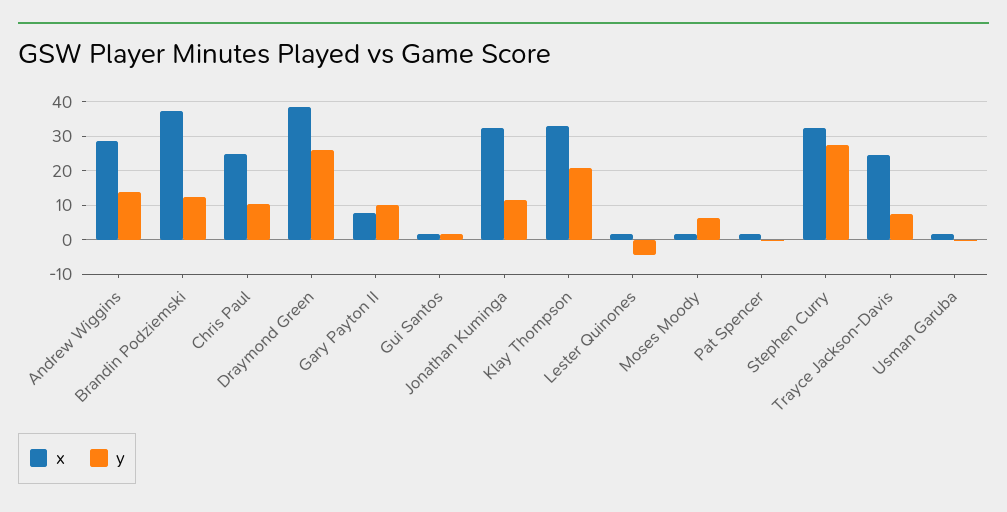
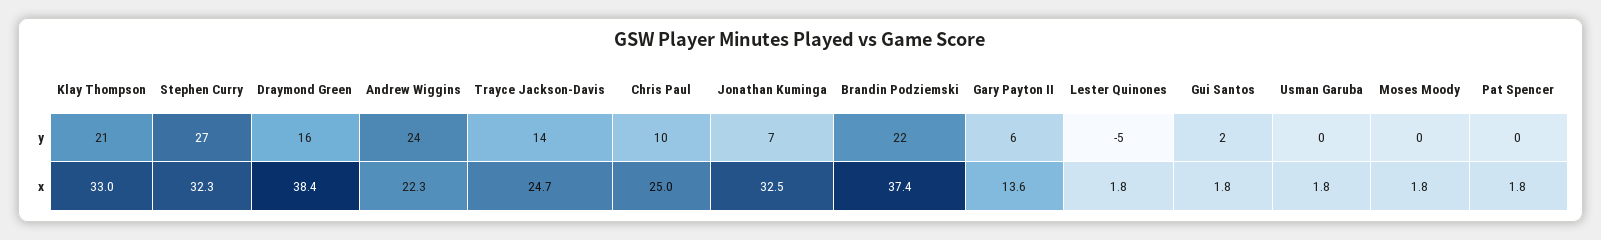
  {
    "x": {
-     "Andrew Wiggins": 28,
+     "Andrew Wiggins": 22.3,
      "Brandin Podziemski": 37.4,
      "Chris Paul": 25,
      "Draymond Green": 38.4,
-     "Gary Payton II": 8,
+     "Gary Payton II": 13.6,
      "Gui Santos": 1.8,
      "Jonathan Kuminga": 32.5,
      "Klay Thompson": 33,
      "Lester Quinones": 1.8,
      "Moses Moody": 1.8,
      "Pat Spencer": 1.8,
      "Stephen Curry": 32.3,
      "Trayce Jackson-Davis": 24.7,
      "Usman Garuba": 1.8
    },
    "y": {
-     "Andrew Wiggins": 14,
+     "Andrew Wiggins": 24,
-     "Brandin Podziemski": 12,
+     "Brandin Podziemski": 22,
      "Chris Paul": 10,
-     "Draymond Green": 26,
+     "Draymond Green": 16,
-     "Gary Payton II": 10,
+     "Gary Payton II": 6,
      "Gui Santos": 2,
-     "Jonathan Kuminga": 12,
+     "Jonathan Kuminga": 7,
      "Klay Thompson": 21,
      "Lester Quinones": -5,
-     "Moses Moody": 6,
+     "Moses Moody": 0,
      "Pat Spencer": 0,
      "Stephen Curry": 27,
-     "Trayce Jackson-Davis": 8,
+     "Trayce Jackson-Davis": 14,
      "Usman Garuba": 0
    }
  }

